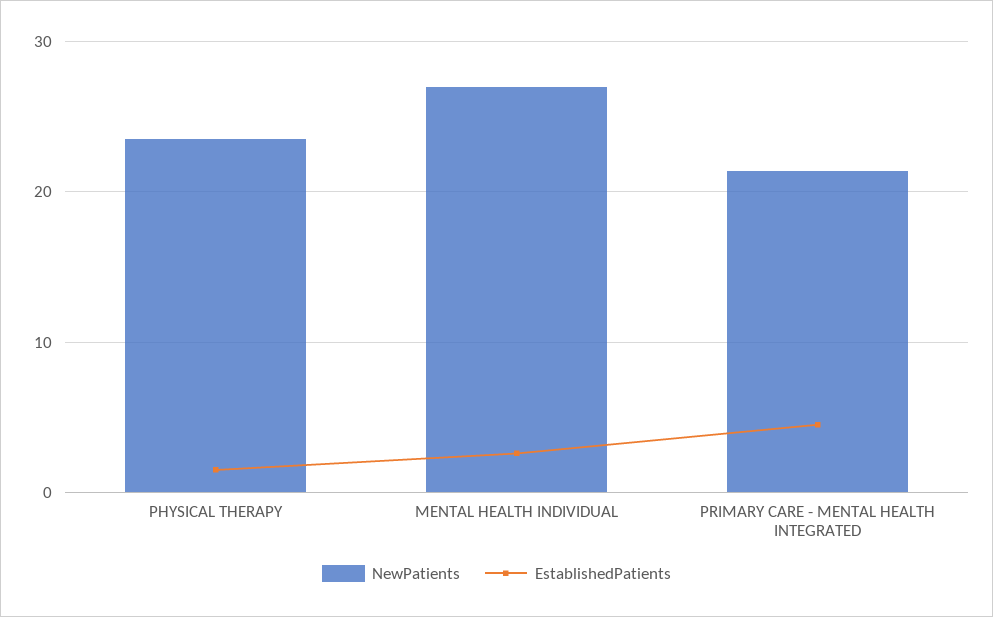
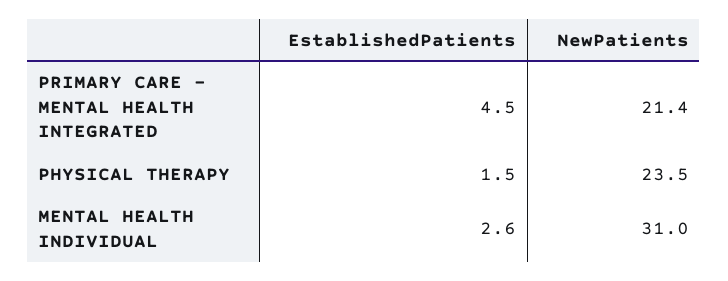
  {
    "NewPatients": {
      "PHYSICAL THERAPY": 23.5,
-     "MENTAL HEALTH INDIVIDUAL": 27,
+     "MENTAL HEALTH INDIVIDUAL": 31,
      "PRIMARY CARE - MENTAL HEALTH INTEGRATED": 21.4
    },
    "EstablishedPatients": {
      "PHYSICAL THERAPY": 1.5,
      "MENTAL HEALTH INDIVIDUAL": 2.6,
      "PRIMARY CARE - MENTAL HEALTH INTEGRATED": 4.5
    }
  }

